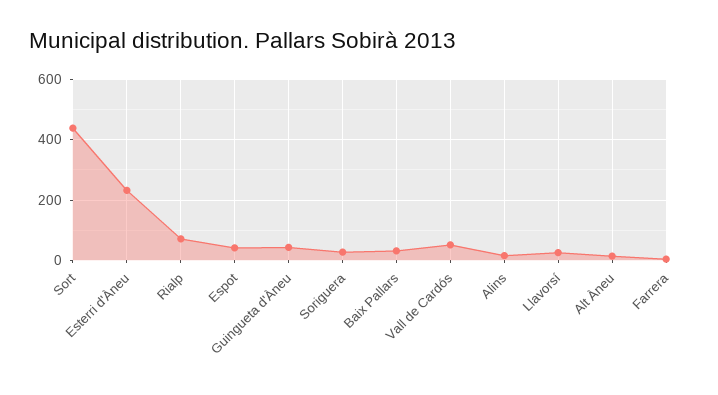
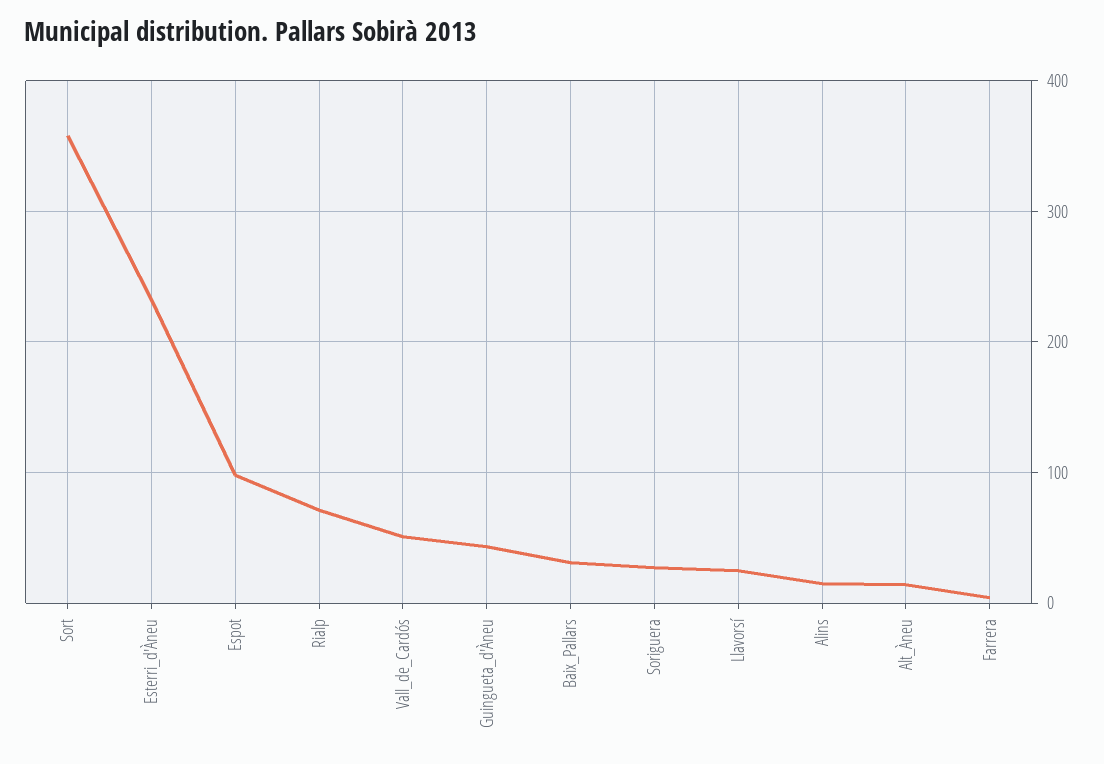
  {
-   "Sort": 440,
+   "Sort": 360,
    "Esterri d'Àneu": 230,
    "Rialp": 70,
-   "Espot": 40,
+   "Espot": 100,
    "Guingueta d'Àneu": 40,
    "Soriguera": 30,
    "Baix Pallars": 30,
    "Vall de Cardós": 50,
    "Alins": 20,
    "Llavorsí": 30,
    "Alt Àneu": 10,
    "Farrera": 0
  }

